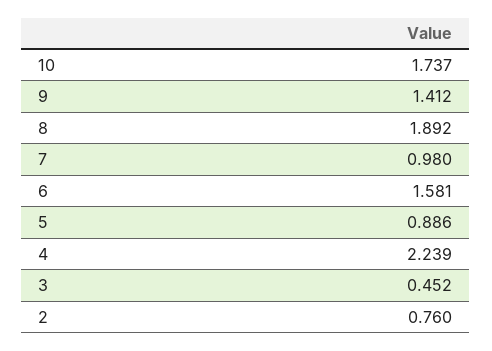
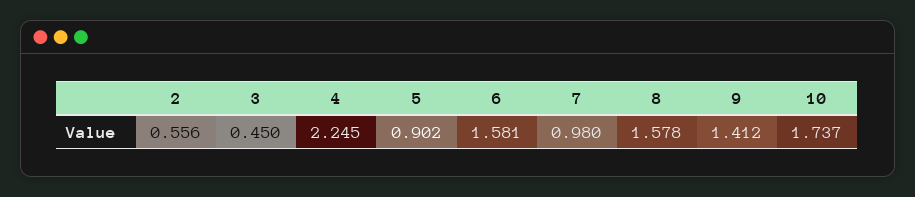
  {
    "10": 1.737,
    "9": 1.412,
-   "8": 1.892,
+   "8": 1.578,
    "7": 0.98,
    "6": 1.581,
-   "5": 0.886,
+   "5": 0.902,
-   "4": 2.239,
+   "4": 2.245,
-   "3": 0.452,
+   "3": 0.45,
-   "2": 0.76
+   "2": 0.556
  }

